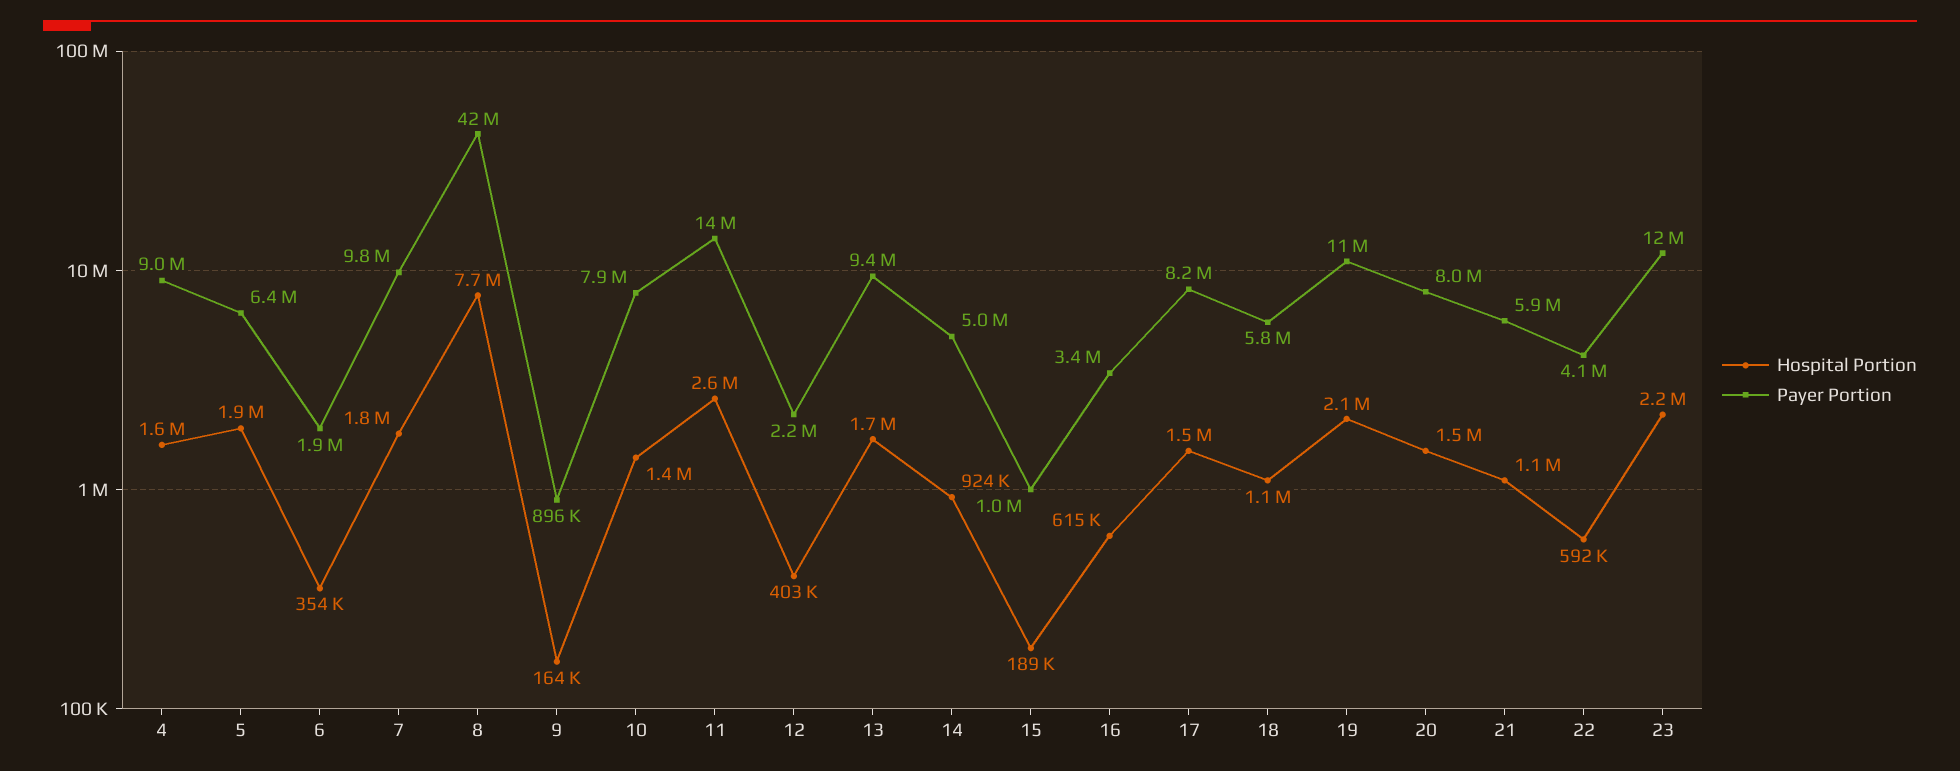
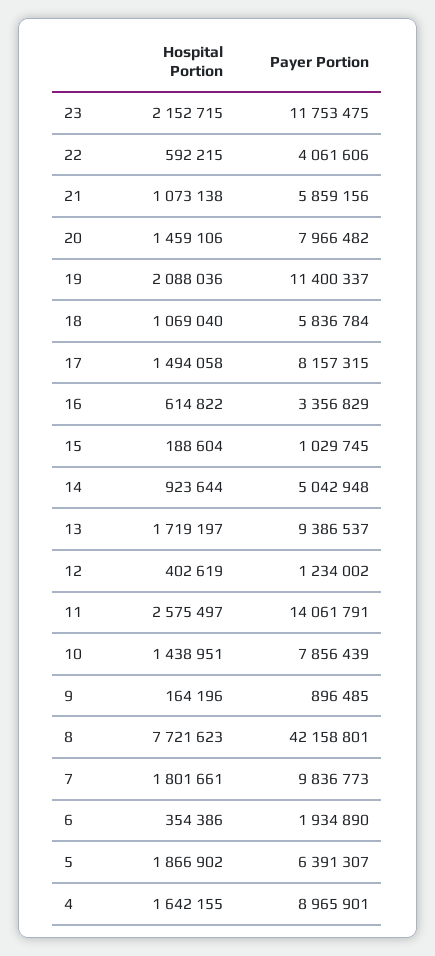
  {
    "Hospital Portion": {
      "4": 1642155,
      "5": 1866902,
      "6": 354386,
      "7": 1801661,
      "8": 7721623,
      "9": 164196,
      "10": 1438951,
      "11": 2575497,
      "12": 402619,
      "13": 1719197,
      "14": 923644,
      "15": 188604,
      "16": 614822,
      "17": 1494058,
      "18": 1069040,
      "19": 2088036,
      "20": 1459106,
      "21": 1073138,
      "22": 592215,
      "23": 2152715
    },
    "Payer Portion": {
      "4": 8965901,
      "5": 6391307,
      "6": 1934890,
      "7": 9836773,
      "8": 42158801,
      "9": 896485,
      "10": 7856439,
      "11": 14061791,
-     "12": 2200000,
+     "12": 1234002,
      "13": 9386537,
      "14": 5042948,
      "15": 1029745,
      "16": 3356829,
      "17": 8157315,
      "18": 5836784,
      "19": 11400337,
      "20": 7966482,
      "21": 5859156,
      "22": 4061606,
      "23": 11753475
    }
  }

